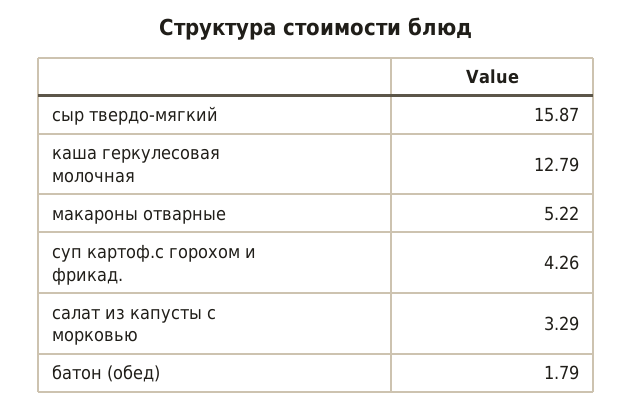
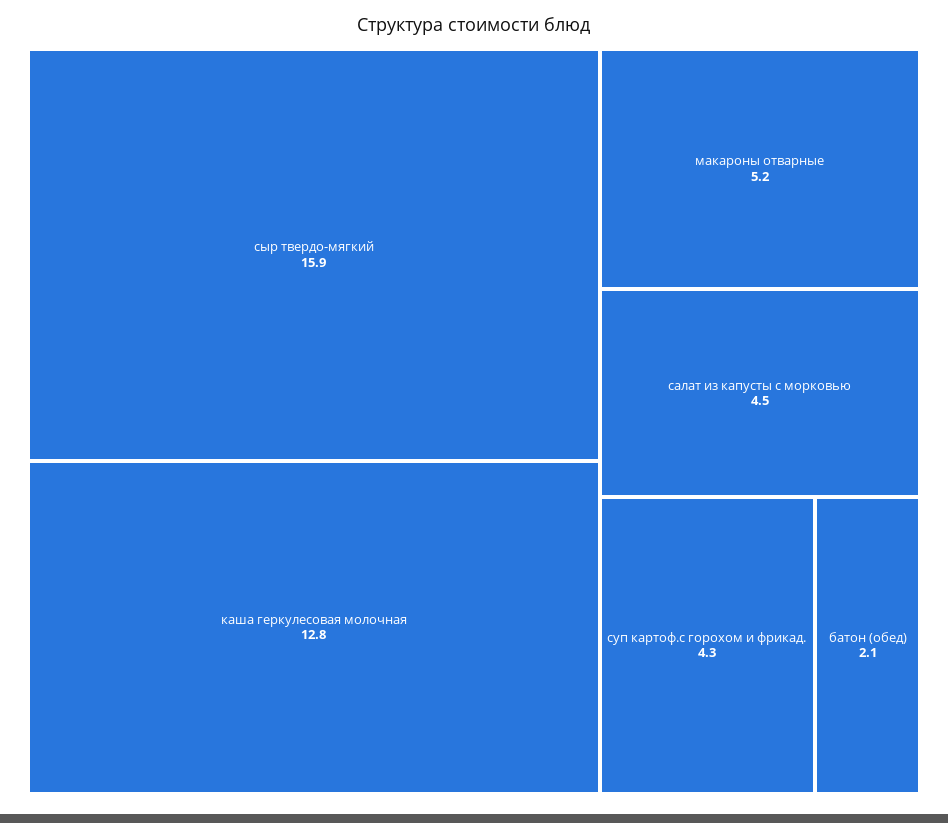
  {
    "сыр твердо-мягкий": 15.87,
    "каша геркулесовая молочная": 12.79,
    "макароны отварные": 5.22,
    "суп картоф.с горохом и фрикад.": 4.26,
-   "салат из капусты с морковью": 3.29,
+   "салат из капусты с морковью": 4.5,
-   "батон (обед)": 1.79
+   "батон (обед)": 2.1
  }

